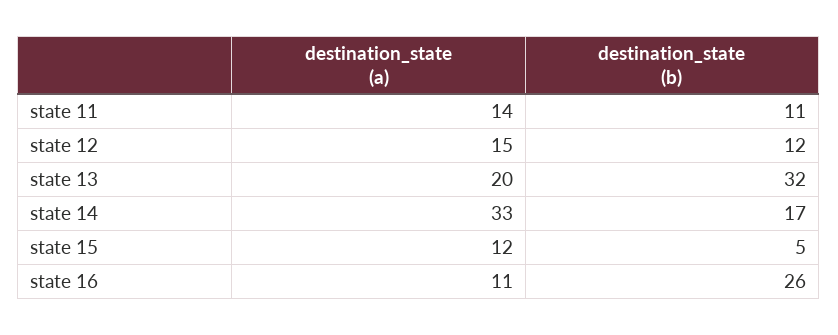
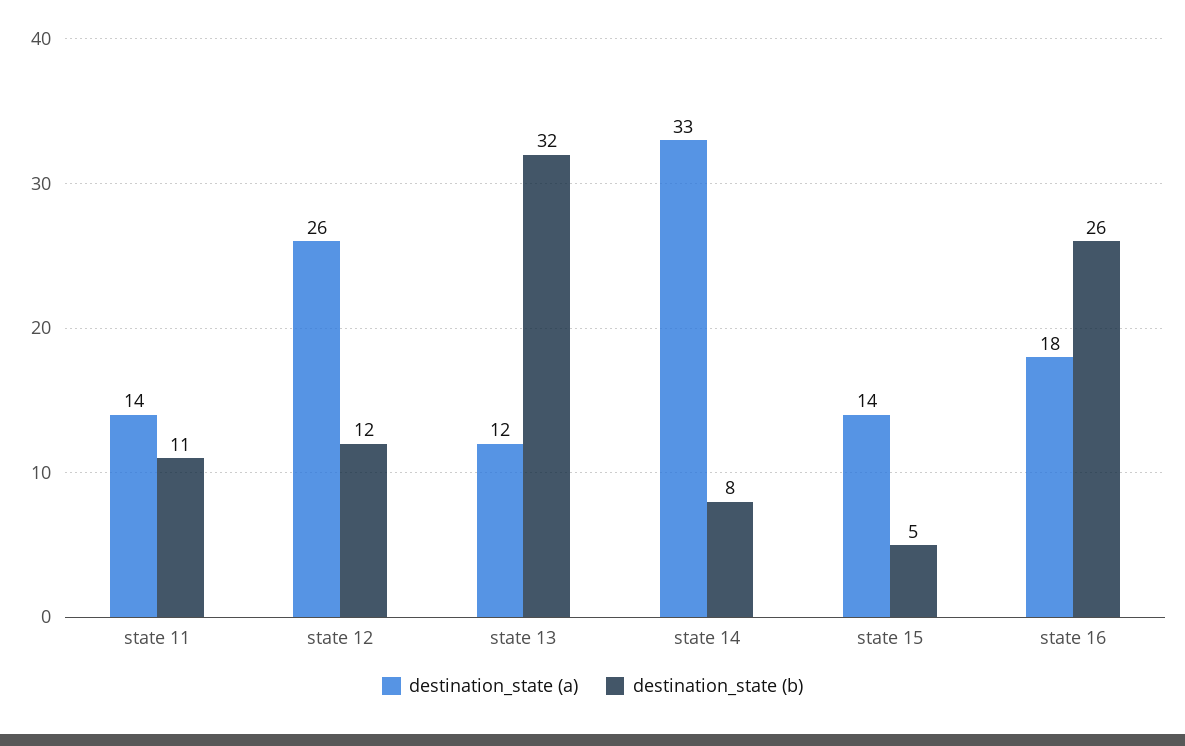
  {
    "destination_state (a)": {
      "state 11": 14,
-     "state 12": 15,
+     "state 12": 26,
-     "state 13": 20,
+     "state 13": 12,
      "state 14": 33,
-     "state 15": 12,
+     "state 15": 14,
-     "state 16": 11
+     "state 16": 18
    },
    "destination_state (b)": {
      "state 11": 11,
      "state 12": 12,
      "state 13": 32,
-     "state 14": 17,
+     "state 14": 8,
      "state 15": 5,
      "state 16": 26
    }
  }

